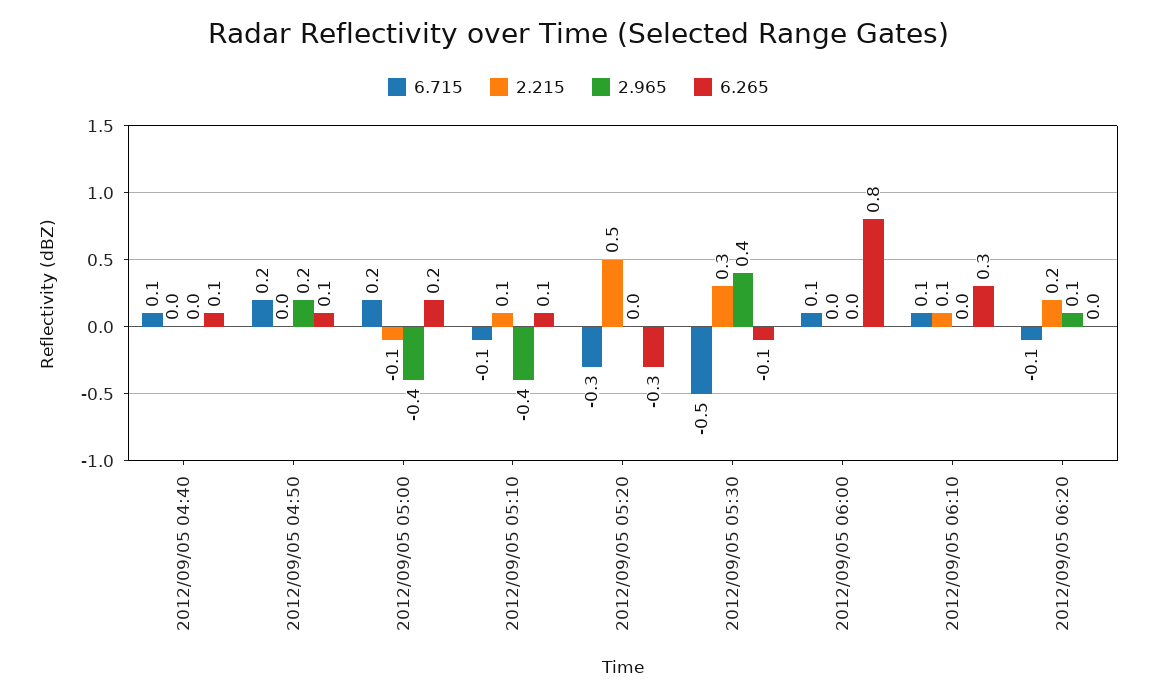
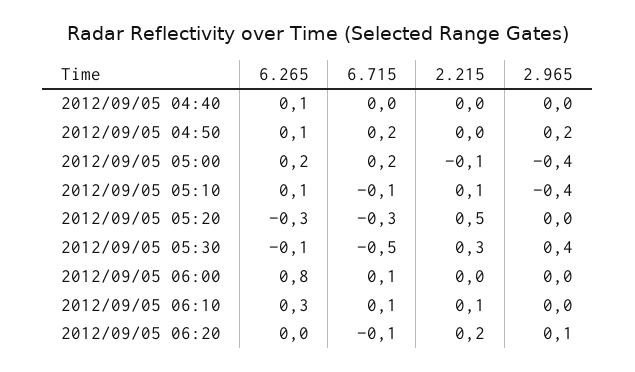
  {
    "6.715": {
-     "2012/09/05 04:40": 0.1,
+     "2012/09/05 04:40": 0,
      "2012/09/05 04:50": 0.2,
      "2012/09/05 05:00": 0.2,
      "2012/09/05 05:10": -0.1,
      "2012/09/05 05:20": -0.3,
      "2012/09/05 05:30": -0.5,
      "2012/09/05 06:00": 0.1,
      "2012/09/05 06:10": 0.1,
      "2012/09/05 06:20": -0.1
    },
    "2.215": {
      "2012/09/05 04:40": 0,
      "2012/09/05 04:50": 0,
      "2012/09/05 05:00": -0.1,
      "2012/09/05 05:10": 0.1,
      "2012/09/05 05:20": 0.5,
      "2012/09/05 05:30": 0.3,
      "2012/09/05 06:00": 0,
      "2012/09/05 06:10": 0.1,
      "2012/09/05 06:20": 0.2
    },
    "2.965": {
      "2012/09/05 04:40": 0,
      "2012/09/05 04:50": 0.2,
      "2012/09/05 05:00": -0.4,
      "2012/09/05 05:10": -0.4,
      "2012/09/05 05:20": 0,
      "2012/09/05 05:30": 0.4,
      "2012/09/05 06:00": 0,
      "2012/09/05 06:10": 0,
      "2012/09/05 06:20": 0.1
    },
    "6.265": {
      "2012/09/05 04:40": 0.1,
      "2012/09/05 04:50": 0.1,
      "2012/09/05 05:00": 0.2,
      "2012/09/05 05:10": 0.1,
      "2012/09/05 05:20": -0.3,
      "2012/09/05 05:30": -0.1,
      "2012/09/05 06:00": 0.8,
      "2012/09/05 06:10": 0.3,
      "2012/09/05 06:20": 0
    }
  }

